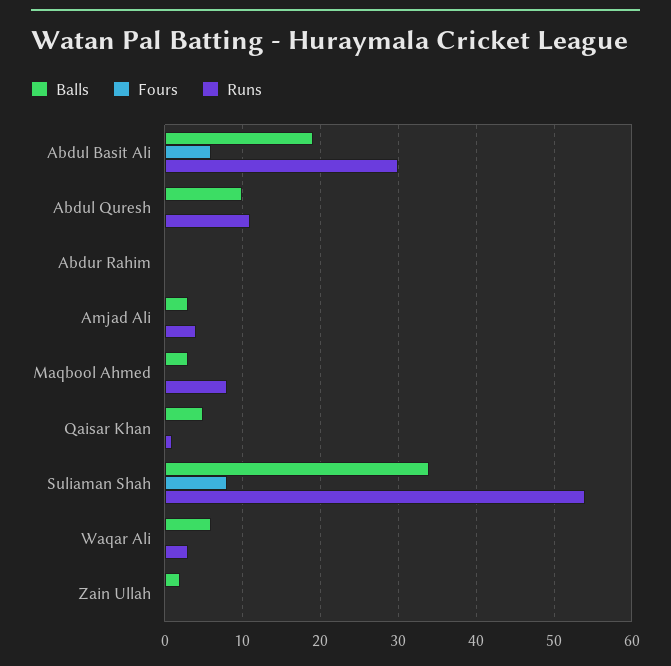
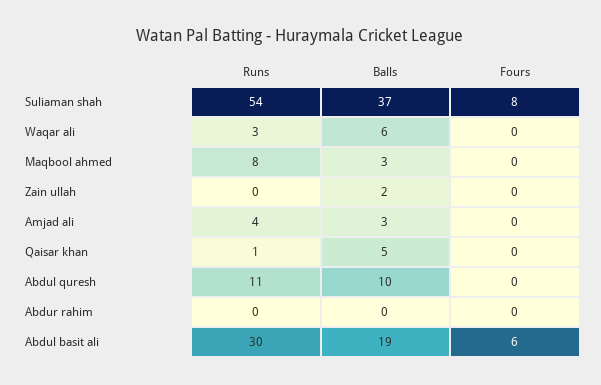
  {
    "Balls": {
      "Abdul Basit Ali": 19,
      "Abdul Quresh": 10,
      "Abdur Rahim": 0,
      "Amjad Ali": 3,
      "Maqbool Ahmed": 3,
      "Qaisar Khan": 5,
-     "Suliaman Shah": 34,
+     "Suliaman Shah": 37,
      "Waqar Ali": 6,
      "Zain Ullah": 2
    },
    "Fours": {
      "Abdul Basit Ali": 6,
      "Abdul Quresh": 0,
      "Abdur Rahim": 0,
      "Amjad Ali": 0,
      "Maqbool Ahmed": 0,
      "Qaisar Khan": 0,
      "Suliaman Shah": 8,
      "Waqar Ali": 0,
      "Zain Ullah": 0
    },
    "Runs": {
      "Abdul Basit Ali": 30,
      "Abdul Quresh": 11,
      "Abdur Rahim": 0,
      "Amjad Ali": 4,
      "Maqbool Ahmed": 8,
      "Qaisar Khan": 1,
      "Suliaman Shah": 54,
      "Waqar Ali": 3,
      "Zain Ullah": 0
    }
  }

